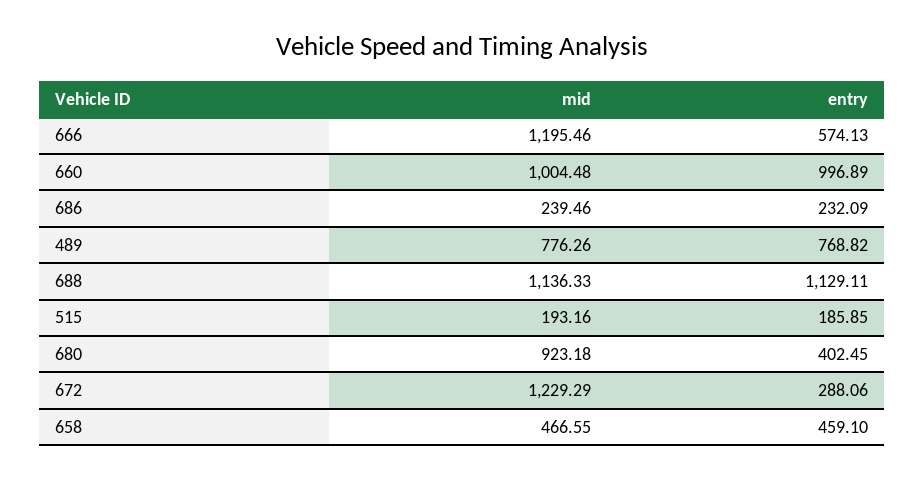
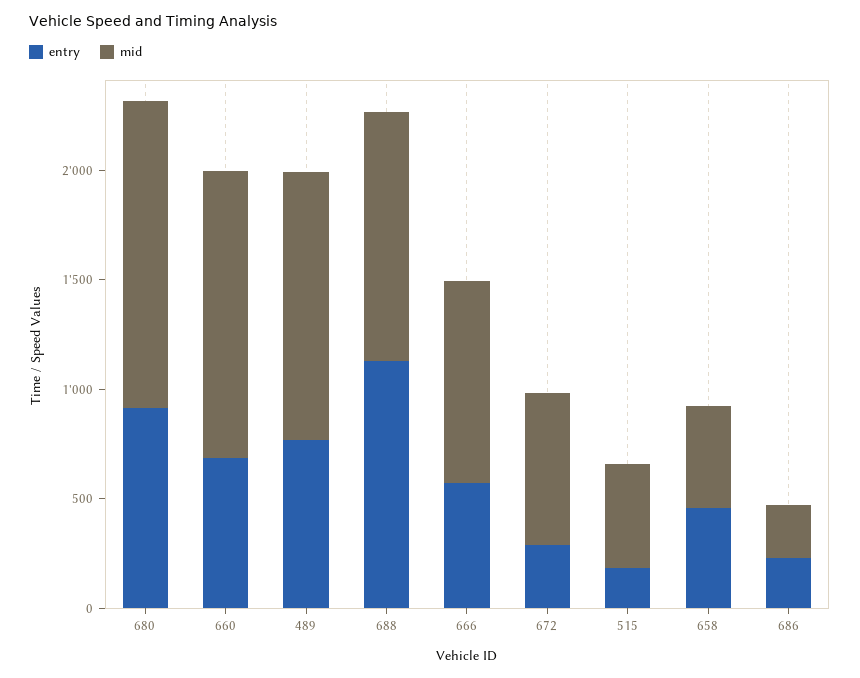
  {
    "mid": {
-     "666": 1195.46,
+     "666": 900,
-     "660": 1004.48,
+     "660": 1300,
      "686": 239.46,
-     "489": 776.26,
+     "489": 1200,
      "688": 1136.33,
-     "515": 193.16,
+     "515": 500,
-     "680": 923.18,
+     "680": 1400,
-     "672": 1229.29,
+     "672": 700,
      "658": 466.55
    },
    "entry": {
      "666": 574.13,
-     "660": 996.89,
+     "660": 700,
      "686": 232.09,
      "489": 768.82,
      "688": 1129.11,
      "515": 185.85,
-     "680": 402.45,
+     "680": 900,
      "672": 288.06,
      "658": 459.1
    }
  }

